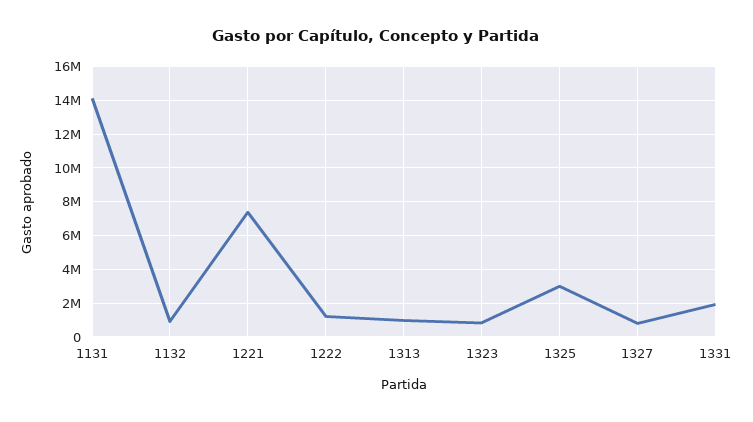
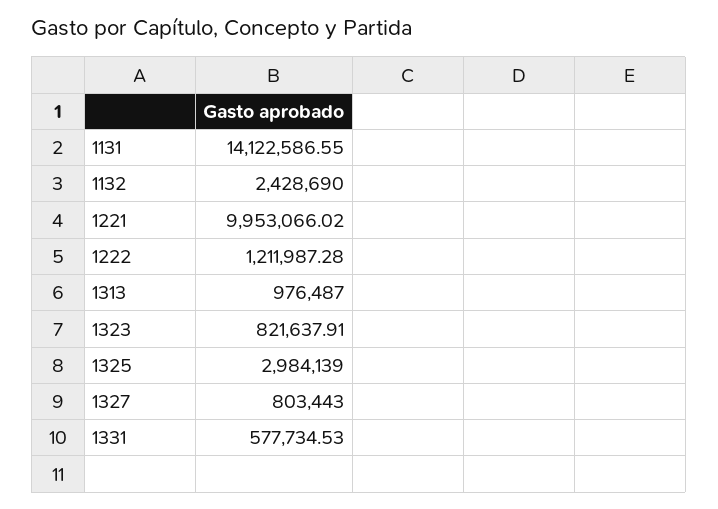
  {
    "1131": 14122586.55,
-   "1132": 1000000,
+   "1132": 2428690,
-   "1221": 7500000,
+   "1221": 9953066.02,
    "1222": 1211987.28,
    "1313": 976487,
    "1323": 821637.91,
    "1325": 2984139,
    "1327": 803443,
-   "1331": 2000000
+   "1331": 577734.53
  }

